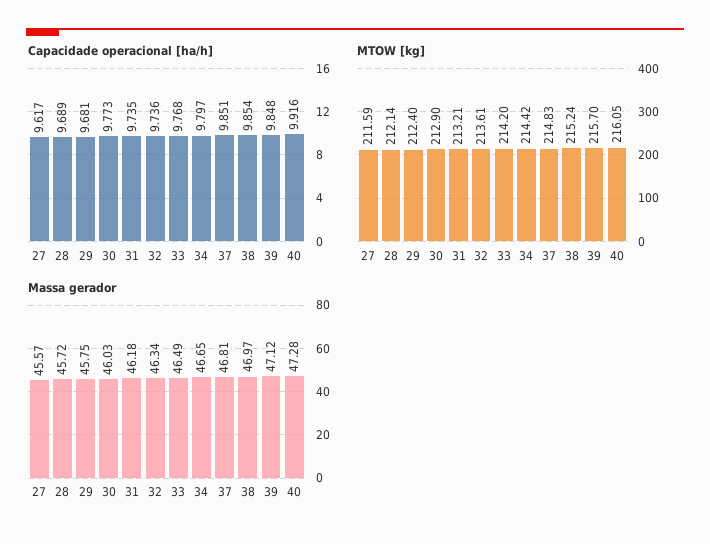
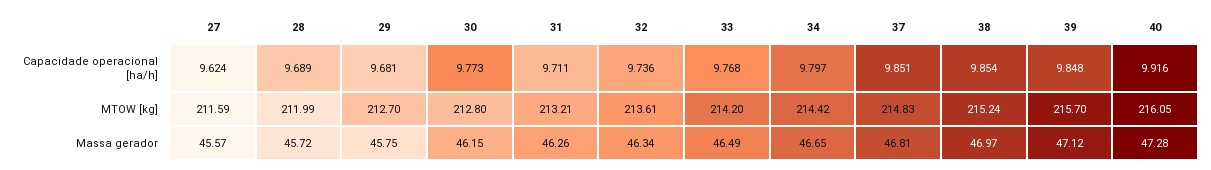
  {
    "Capacidade operacional [ha/h]": {
-     "27": 9.617,
+     "27": 9.624,
      "28": 9.689,
      "29": 9.681,
      "30": 9.773,
-     "31": 9.735,
+     "31": 9.711,
      "32": 9.736,
      "33": 9.768,
      "34": 9.797,
      "37": 9.851,
      "38": 9.854,
      "39": 9.848,
      "40": 9.916
    },
    "MTOW [kg]": {
      "27": 211.59,
-     "28": 212.14,
+     "28": 211.99,
-     "29": 212.4,
+     "29": 212.7,
-     "30": 212.9,
+     "30": 212.8,
      "31": 213.21,
      "32": 213.61,
      "33": 214.2,
      "34": 214.42,
      "37": 214.83,
      "38": 215.24,
      "39": 215.7,
      "40": 216.05
    },
    "Massa gerador": {
      "27": 45.57,
      "28": 45.72,
      "29": 45.75,
-     "30": 46.03,
+     "30": 46.15,
-     "31": 46.18,
+     "31": 46.26,
      "32": 46.34,
      "33": 46.49,
      "34": 46.65,
      "37": 46.81,
      "38": 46.97,
      "39": 47.12,
      "40": 47.28
    }
  }

